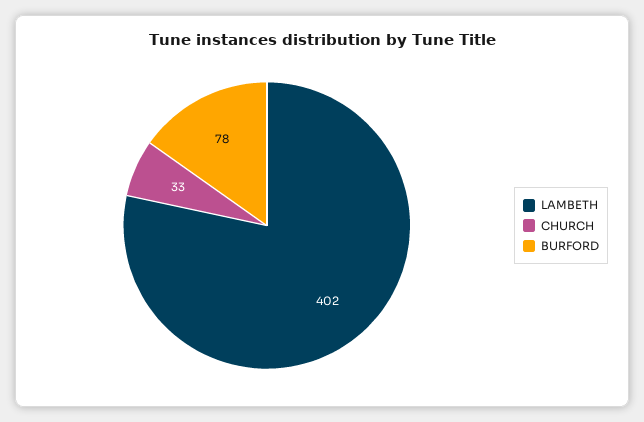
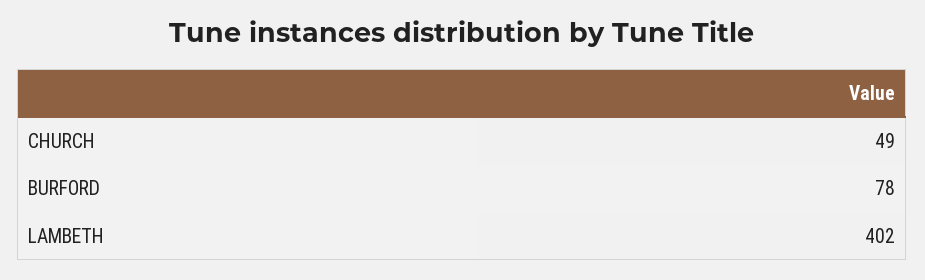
  {
    "LAMBETH": 402,
-   "CHURCH": 33,
+   "CHURCH": 49,
    "BURFORD": 78
  }

